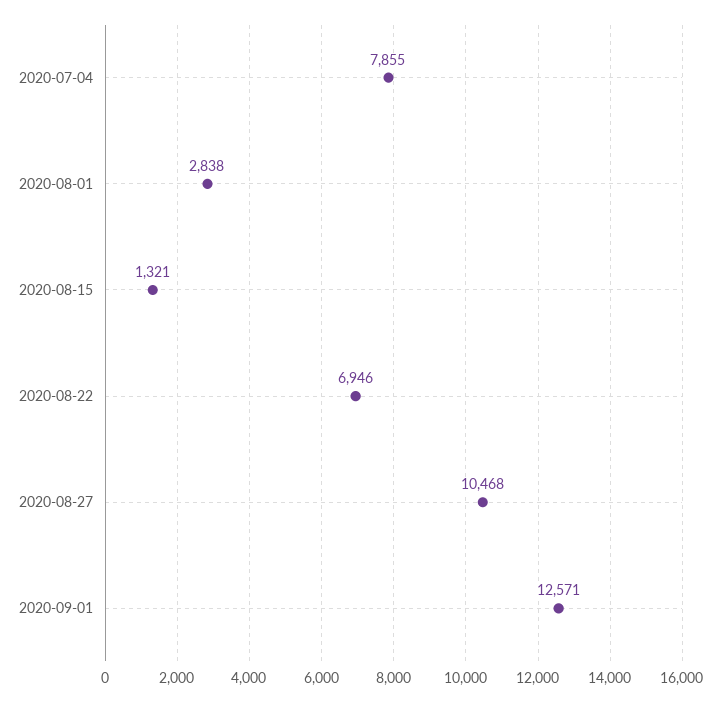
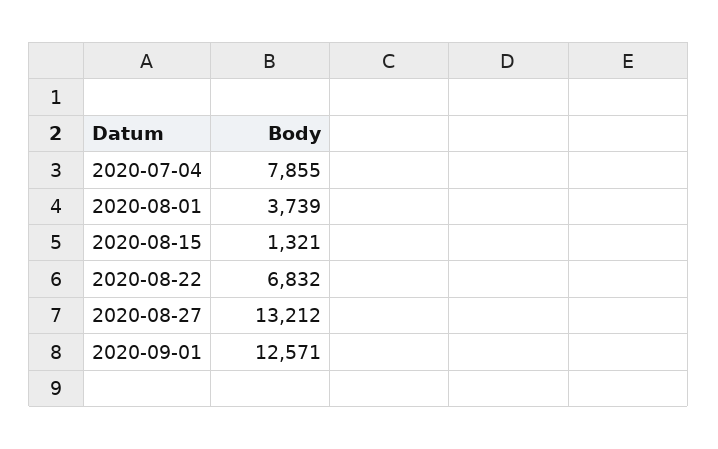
  {
    "2020-07-04": 7855,
-   "2020-08-01": 2838,
+   "2020-08-01": 3739,
    "2020-08-15": 1321,
-   "2020-08-22": 6946,
+   "2020-08-22": 6832,
-   "2020-08-27": 10468,
+   "2020-08-27": 13212,
    "2020-09-01": 12571
  }

